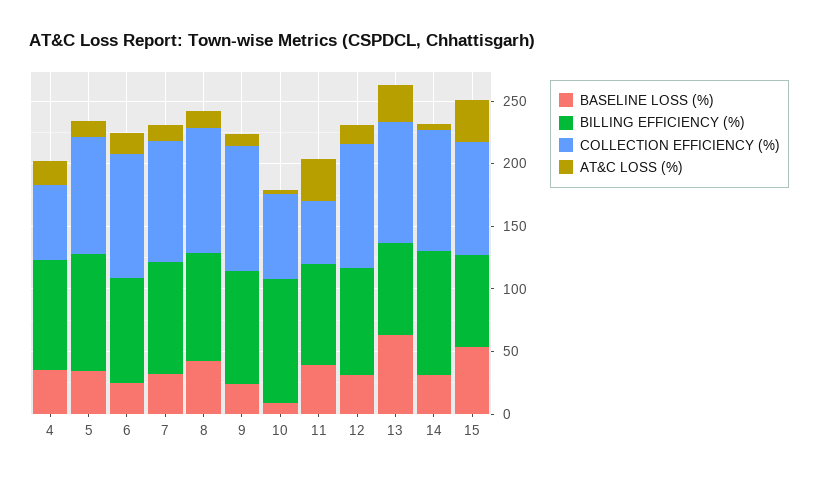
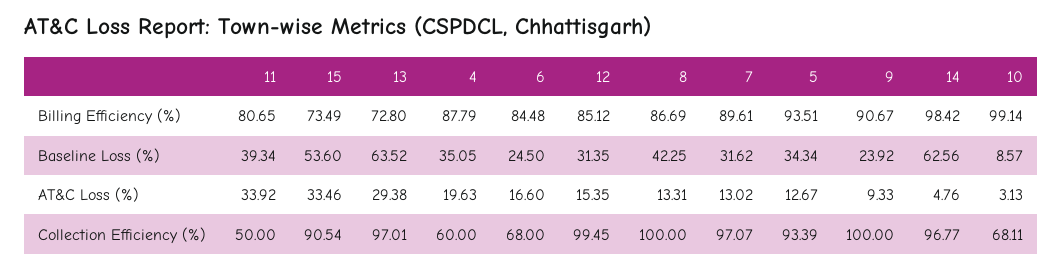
  {
    "BASELINE LOSS (%)": {
      "4": 35.05,
      "5": 34.34,
      "6": 24.5,
      "7": 31.62,
      "8": 42.25,
      "9": 23.92,
      "10": 8.57,
      "11": 39.34,
      "12": 31.35,
      "13": 63.52,
-     "14": 30,
+     "14": 62.56,
      "15": 53.6
    },
    "BILLING EFFICIENCY (%)": {
      "4": 87.79,
      "5": 93.51,
      "6": 84.48,
      "7": 89.61,
      "8": 86.69,
      "9": 90.67,
      "10": 99.14,
      "11": 80.65,
      "12": 85.12,
      "13": 72.8,
      "14": 98.42,
      "15": 73.49
    },
    "COLLECTION EFFICIENCY (%)": {
      "4": 60,
      "5": 93.39,
-     "6": 100,
+     "6": 68,
      "7": 97.07,
      "8": 100,
      "9": 100,
      "10": 68.11,
      "11": 50,
      "12": 99.45,
      "13": 97.01,
      "14": 96.77,
      "15": 90.54
    },
    "AT&C LOSS (%)": {
      "4": 19.63,
      "5": 12.67,
      "6": 16.6,
      "7": 13.02,
      "8": 13.31,
      "9": 9.33,
      "10": 3.13,
      "11": 33.92,
      "12": 15.35,
      "13": 29.38,
      "14": 4.76,
      "15": 33.46
    }
  }

